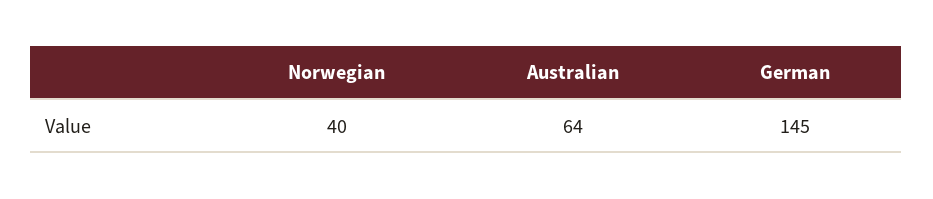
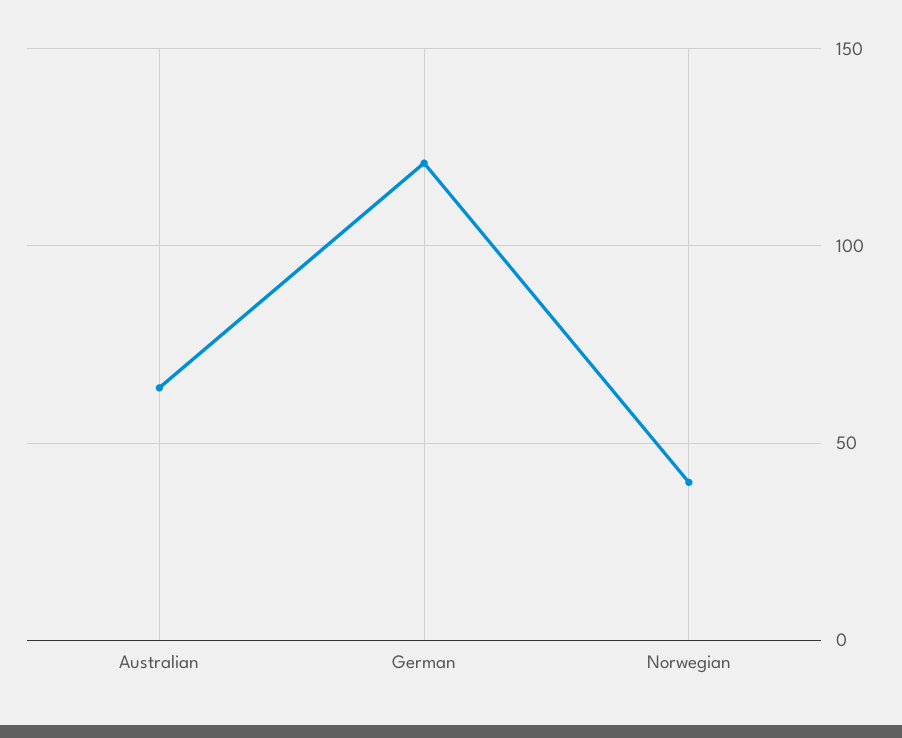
  {
    "Norwegian": 40,
    "Australian": 64,
-   "German": 145
+   "German": 120
  }

